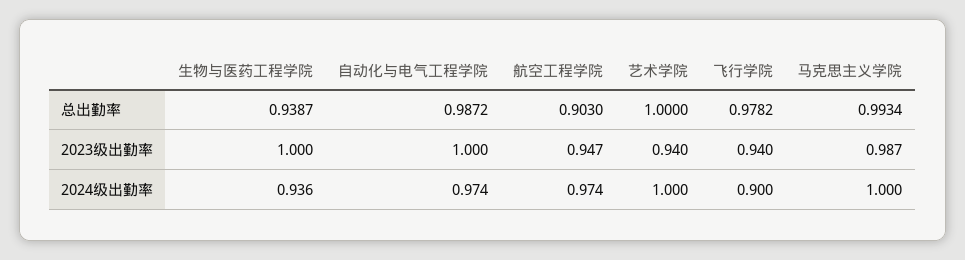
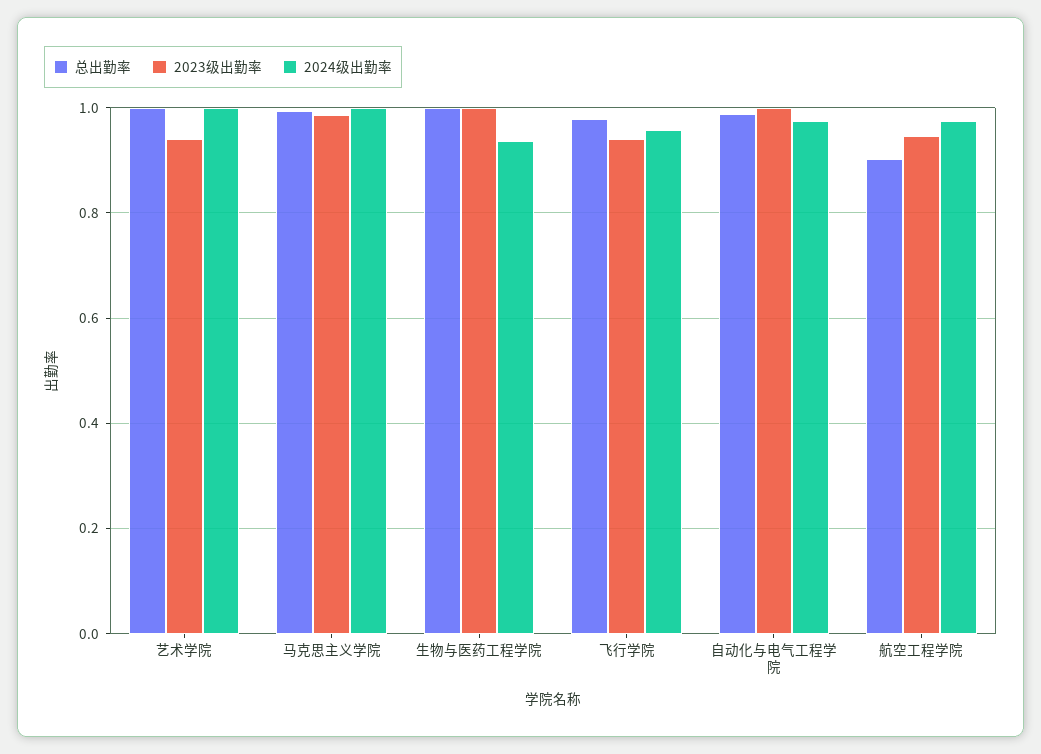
  {
    "总出勤率": {
-     "生物与医药工程学院": 0.9387,
+     "生物与医药工程学院": 1,
      "自动化与电气工程学院": 0.9872,
      "航空工程学院": 0.903,
      "艺术学院": 1,
      "飞行学院": 0.9782,
      "马克思主义学院": 0.9934
    },
    "2023级出勤率": {
      "生物与医药工程学院": 1,
      "自动化与电气工程学院": 1,
      "航空工程学院": 0.947,
      "艺术学院": 0.94,
      "飞行学院": 0.94,
      "马克思主义学院": 0.987
    },
    "2024级出勤率": {
      "生物与医药工程学院": 0.936,
      "自动化与电气工程学院": 0.974,
      "航空工程学院": 0.974,
      "艺术学院": 1,
-     "飞行学院": 0.9,
+     "飞行学院": 0.96,
      "马克思主义学院": 1
    }
  }

